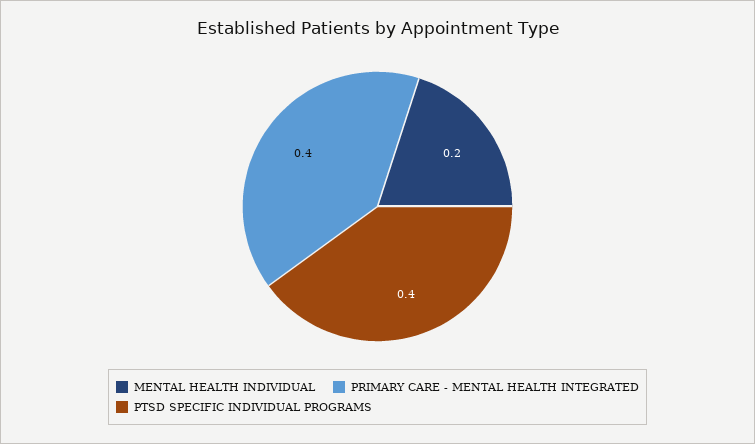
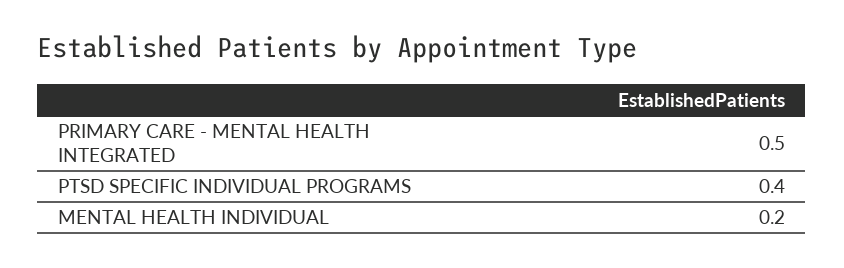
  {
    "MENTAL HEALTH INDIVIDUAL": 0.2,
-   "PRIMARY CARE - MENTAL HEALTH INTEGRATED": 0.4,
+   "PRIMARY CARE - MENTAL HEALTH INTEGRATED": 0.5,
    "PTSD SPECIFIC INDIVIDUAL PROGRAMS": 0.4
  }

